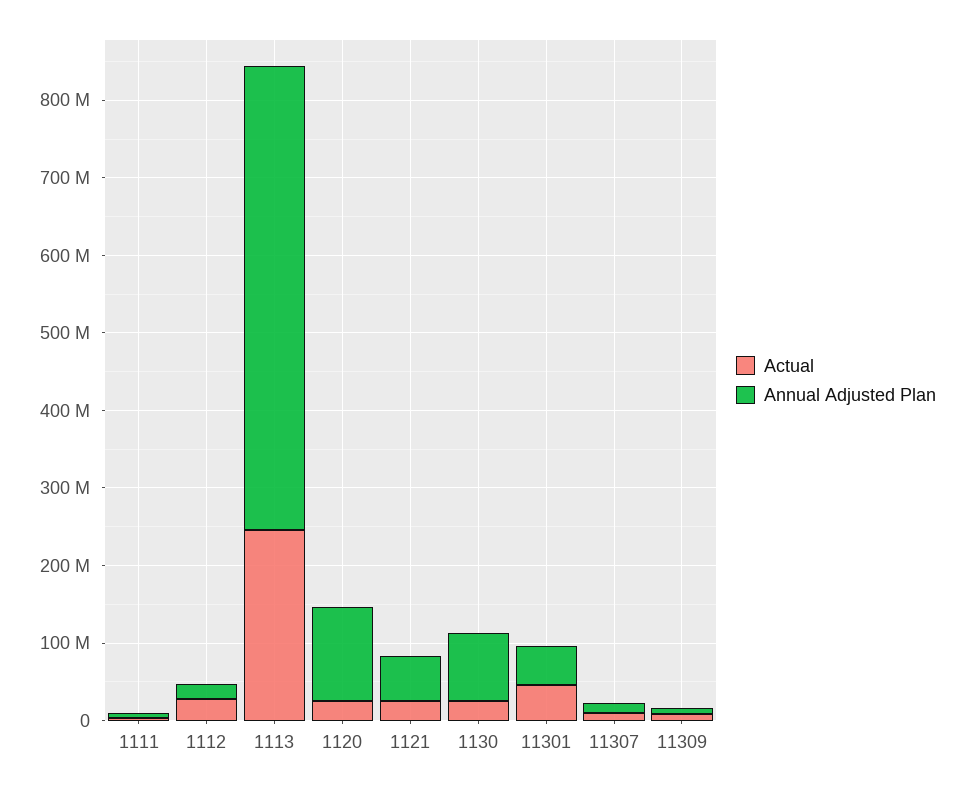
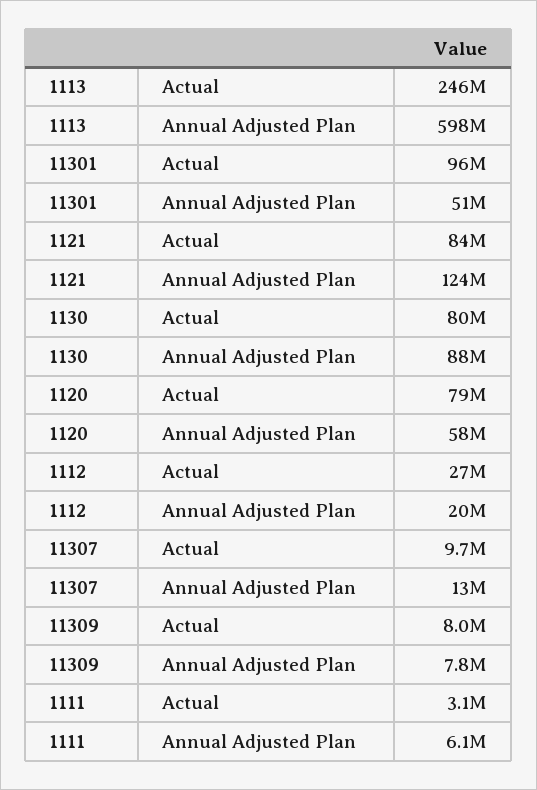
  {
    "Actual": {
      "1111": 3100000,
      "1112": 27000000,
      "1113": 246000000,
-     "1120": 20000000,
+     "1120": 79000000,
-     "1121": 20000000,
+     "1121": 84000000,
-     "1130": 20000000,
+     "1130": 80000000,
-     "11301": 40000000,
+     "11301": 96000000,
      "11307": 9700000,
      "11309": 8000000
    },
    "Annual Adjusted Plan": {
      "1111": 6100000,
      "1112": 20000000,
      "1113": 598000000,
-     "1120": 120000000,
+     "1120": 58000000,
-     "1121": 60000000,
+     "1121": 124000000,
      "1130": 88000000,
      "11301": 51000000,
      "11307": 13000000,
      "11309": 7800000
    }
  }

